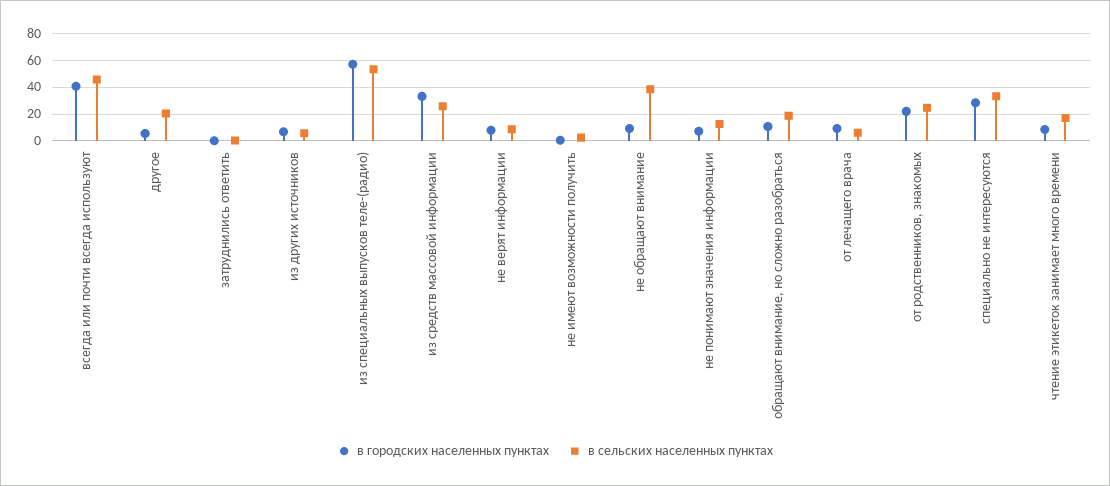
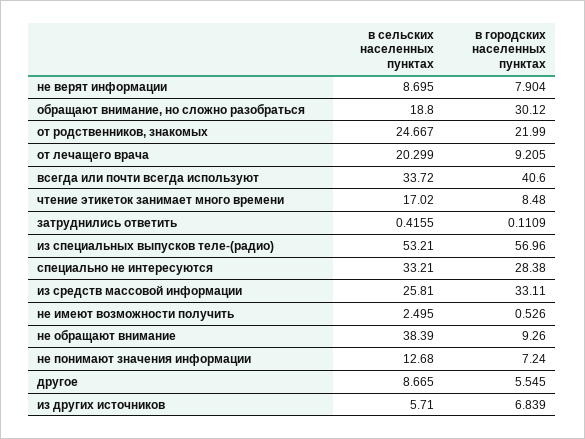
  {
    "в городских населенных пунктах": {
      "всегда или почти всегда используют": 40.6,
      "другое": 5.545,
      "затруднились ответить": 0.1109,
      "из других источников": 6.839,
      "из специальных выпусков теле-(радио)": 56.96,
      "из средств массовой информации": 33.11,
      "не верят информации": 7.904,
      "не имеют возможности получить": 0.526,
      "не обращают внимание": 9.26,
      "не понимают значения информации": 7.24,
-     "обращают внимание, но сложно разобраться": 10,
+     "обращают внимание, но сложно разобраться": 30.12,
      "от лечащего врача": 9.205,
      "от родственников, знакомых": 21.99,
      "специально не интересуются": 28.38,
      "чтение этикеток занимает много времени": 8.48
    },
    "в сельских населенных пунктах": {
-     "всегда или почти всегда используют": 45,
+     "всегда или почти всегда используют": 33.72,
-     "другое": 20,
+     "другое": 8.665,
      "затруднились ответить": 0.4155,
      "из других источников": 5.71,
      "из специальных выпусков теле-(радио)": 53.21,
      "из средств массовой информации": 25.81,
      "не верят информации": 8.695,
      "не имеют возможности получить": 2.495,
      "не обращают внимание": 38.39,
      "не понимают значения информации": 12.68,
      "обращают внимание, но сложно разобраться": 18.8,
-     "от лечащего врача": 5,
+     "от лечащего врача": 20.299,
      "от родственников, знакомых": 24.667,
      "специально не интересуются": 33.21,
      "чтение этикеток занимает много времени": 17.02
    }
  }

